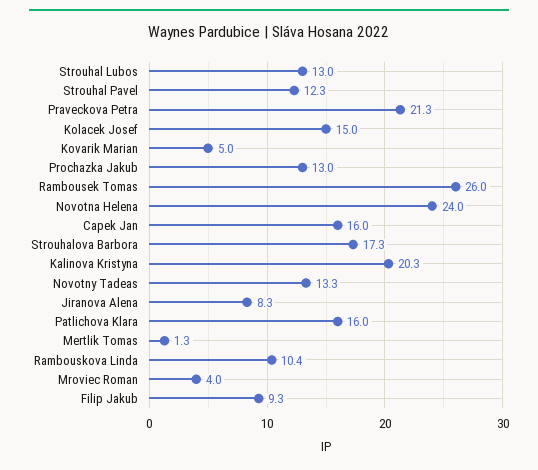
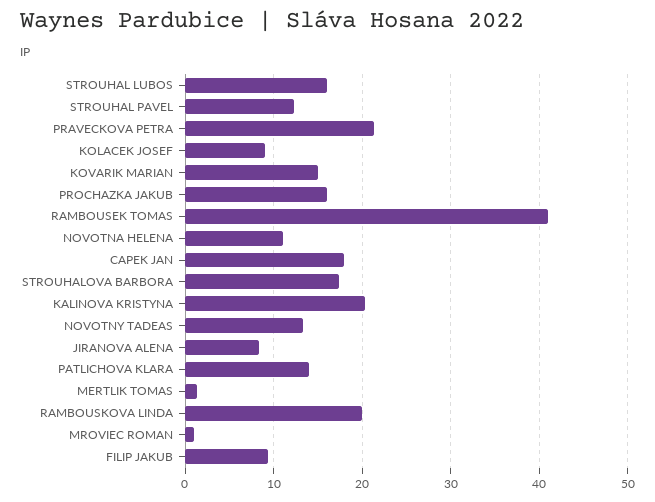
  {
-   "Strouhal Lubos": 13,
+   "Strouhal Lubos": 16,
    "Strouhal Pavel": 12.3,
    "Praveckova Petra": 21.3,
-   "Kolacek Josef": 15,
+   "Kolacek Josef": 9,
-   "Kovarik Marian": 5,
+   "Kovarik Marian": 15,
-   "Prochazka Jakub": 13,
+   "Prochazka Jakub": 16,
-   "Rambousek Tomas": 26,
+   "Rambousek Tomas": 41,
-   "Novotna Helena": 24,
+   "Novotna Helena": 11,
-   "Capek Jan": 16,
+   "Capek Jan": 18,
    "Strouhalova Barbora": 17.3,
    "Kalinova Kristyna": 20.3,
    "Novotny Tadeas": 13.3,
    "Jiranova Alena": 8.3,
-   "Patlichova Klara": 16,
+   "Patlichova Klara": 14,
    "Mertlik Tomas": 1.3,
-   "Rambouskova Linda": 10.4,
+   "Rambouskova Linda": 20,
-   "Mroviec Roman": 4,
+   "Mroviec Roman": 1,
    "Filip Jakub": 9.3
  }

